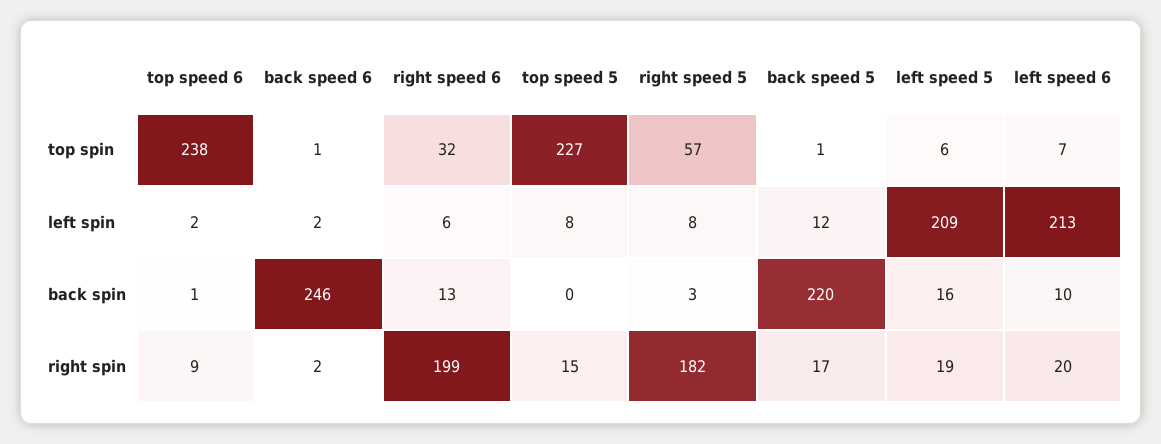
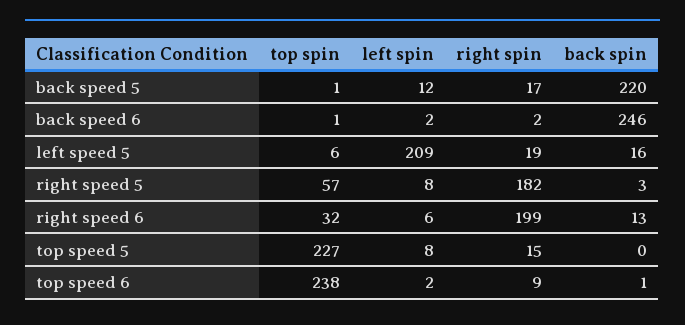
  {
    "top speed 6": {
      "top spin": 238,
      "left spin": 2,
      "back spin": 1,
      "right spin": 9
    },
    "back speed 6": {
      "top spin": 1,
      "left spin": 2,
      "back spin": 246,
      "right spin": 2
    },
    "right speed 6": {
      "top spin": 32,
      "left spin": 6,
      "back spin": 13,
      "right spin": 199
    },
    "top speed 5": {
      "top spin": 227,
      "left spin": 8,
      "back spin": 0,
      "right spin": 15
    },
    "right speed 5": {
      "top spin": 57,
      "left spin": 8,
      "back spin": 3,
      "right spin": 182
    },
    "back speed 5": {
      "top spin": 1,
      "left spin": 12,
      "back spin": 220,
      "right spin": 17
    },
    "left speed 5": {
      "top spin": 6,
      "left spin": 209,
      "back spin": 16,
      "right spin": 19
-   },
+   }
-   "left speed 6": {
-     "top spin": 7,
-     "left spin": 213,
-     "back spin": 10,
-     "right spin": 20
-   }
  }

